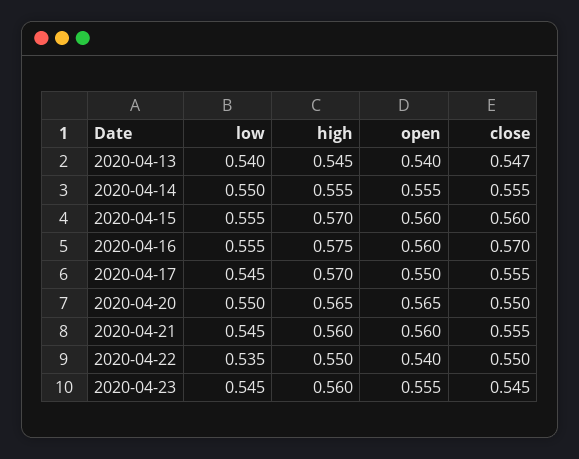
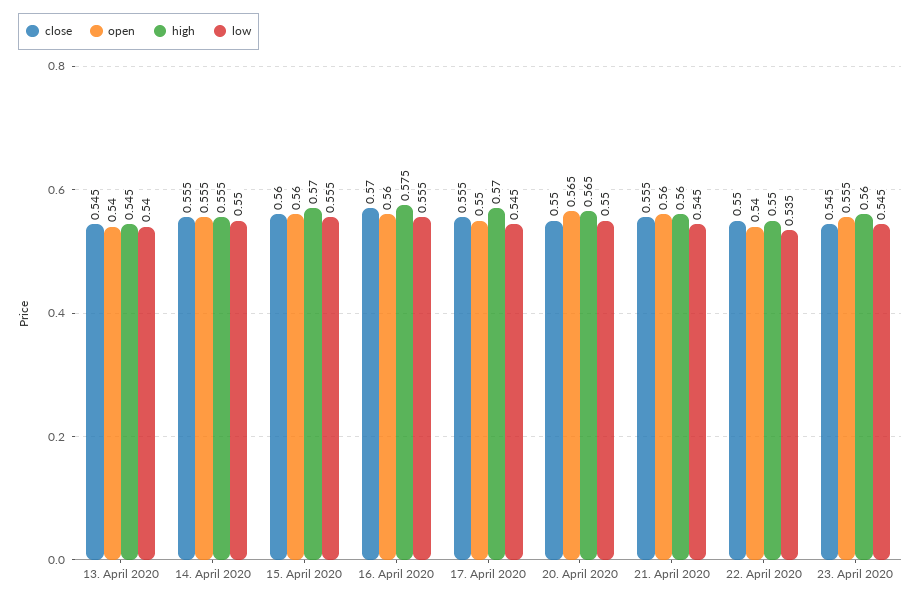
  {
    "low": {
      "2020-04-13": 0.54,
      "2020-04-14": 0.55,
      "2020-04-15": 0.555,
      "2020-04-16": 0.555,
      "2020-04-17": 0.545,
      "2020-04-20": 0.55,
      "2020-04-21": 0.545,
      "2020-04-22": 0.535,
      "2020-04-23": 0.545
    },
    "high": {
      "2020-04-13": 0.545,
      "2020-04-14": 0.555,
      "2020-04-15": 0.57,
      "2020-04-16": 0.575,
      "2020-04-17": 0.57,
      "2020-04-20": 0.565,
      "2020-04-21": 0.56,
      "2020-04-22": 0.55,
      "2020-04-23": 0.56
    },
    "open": {
      "2020-04-13": 0.54,
      "2020-04-14": 0.555,
      "2020-04-15": 0.56,
      "2020-04-16": 0.56,
      "2020-04-17": 0.55,
      "2020-04-20": 0.565,
      "2020-04-21": 0.56,
      "2020-04-22": 0.54,
      "2020-04-23": 0.555
    },
    "close": {
-     "2020-04-13": 0.547,
+     "2020-04-13": 0.545,
      "2020-04-14": 0.555,
      "2020-04-15": 0.56,
      "2020-04-16": 0.57,
      "2020-04-17": 0.555,
      "2020-04-20": 0.55,
      "2020-04-21": 0.555,
      "2020-04-22": 0.55,
      "2020-04-23": 0.545
    }
  }

